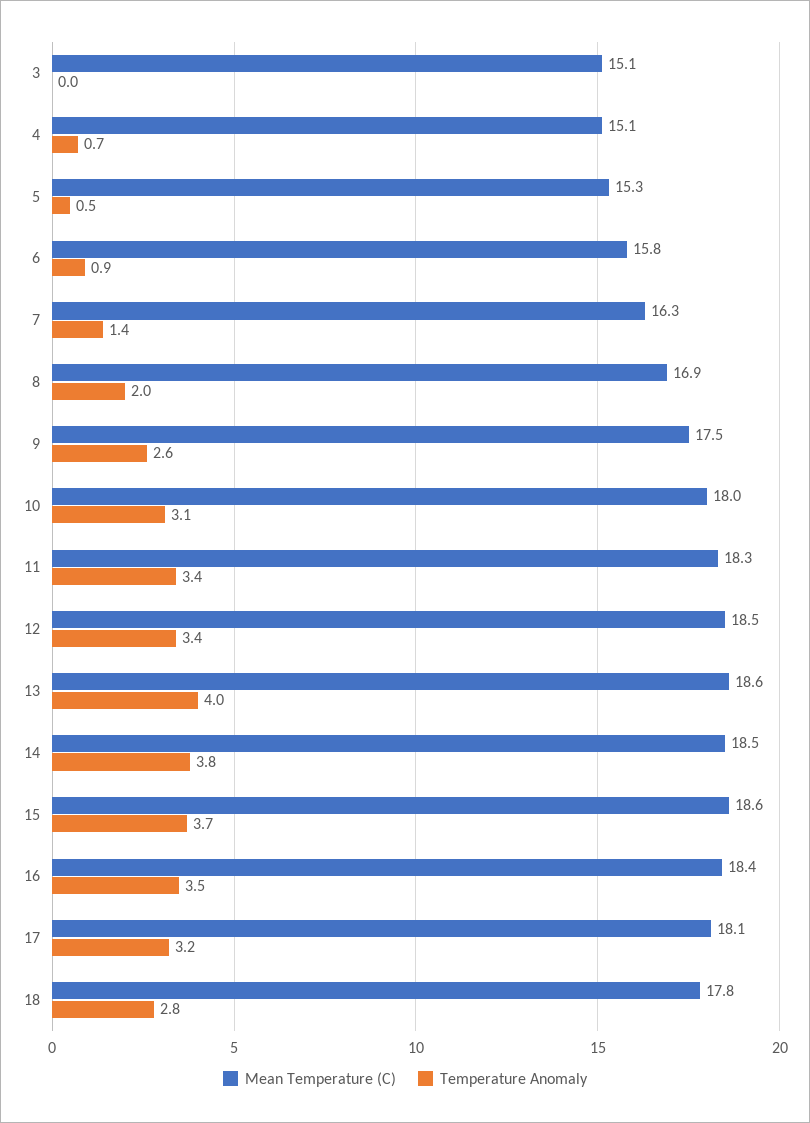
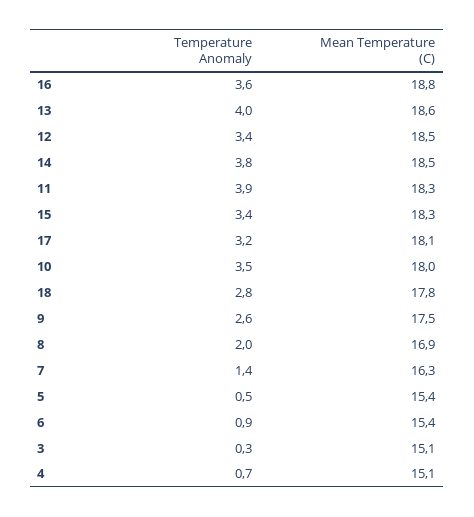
  {
    "Mean Temperature (C)": {
      "3": 15.1,
      "4": 15.1,
-     "5": 15.3,
+     "5": 15.4,
-     "6": 15.8,
+     "6": 15.4,
      "7": 16.3,
      "8": 16.9,
      "9": 17.5,
      "10": 18,
      "11": 18.3,
      "12": 18.5,
      "13": 18.6,
      "14": 18.5,
-     "15": 18.6,
+     "15": 18.3,
-     "16": 18.4,
+     "16": 18.8,
      "17": 18.1,
      "18": 17.8
    },
    "Temperature Anomaly": {
-     "3": 0,
+     "3": 0.3,
      "4": 0.7,
      "5": 0.5,
      "6": 0.9,
      "7": 1.4,
      "8": 2,
      "9": 2.6,
-     "10": 3.1,
+     "10": 3.5,
-     "11": 3.4,
+     "11": 3.9,
      "12": 3.4,
      "13": 4,
      "14": 3.8,
-     "15": 3.7,
+     "15": 3.4,
-     "16": 3.5,
+     "16": 3.6,
      "17": 3.2,
      "18": 2.8
    }
  }

